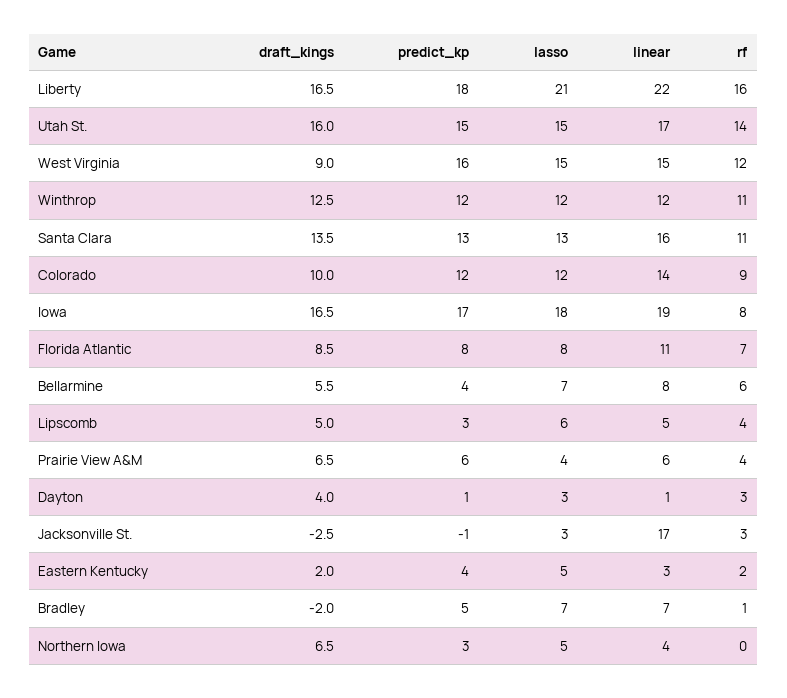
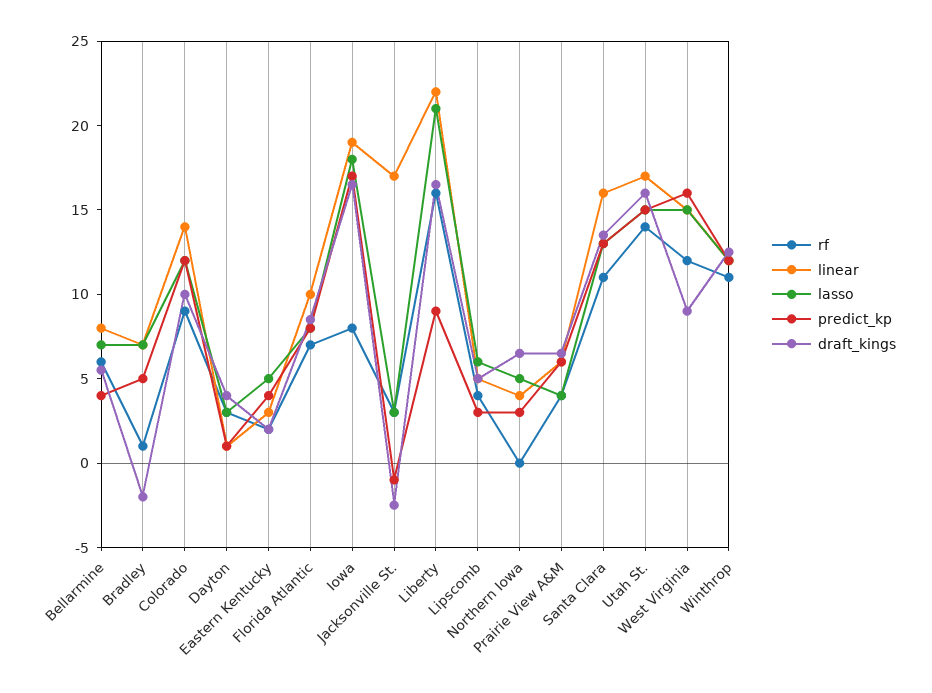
  {
    "draft_kings": {
      "Liberty": 16.5,
      "Utah St.": 16,
      "West Virginia": 9,
      "Winthrop": 12.5,
      "Santa Clara": 13.5,
      "Colorado": 10,
      "Iowa": 16.5,
      "Florida Atlantic": 8.5,
      "Bellarmine": 5.5,
      "Lipscomb": 5,
      "Prairie View A&M": 6.5,
      "Dayton": 4,
      "Jacksonville St.": -2.5,
      "Eastern Kentucky": 2,
      "Bradley": -2,
      "Northern Iowa": 6.5
    },
    "predict_kp": {
-     "Liberty": 18,
+     "Liberty": 9,
      "Utah St.": 15,
      "West Virginia": 16,
      "Winthrop": 12,
      "Santa Clara": 13,
      "Colorado": 12,
      "Iowa": 17,
      "Florida Atlantic": 8,
      "Bellarmine": 4,
      "Lipscomb": 3,
      "Prairie View A&M": 6,
      "Dayton": 1,
      "Jacksonville St.": -1,
      "Eastern Kentucky": 4,
      "Bradley": 5,
      "Northern Iowa": 3
    },
    "lasso": {
      "Liberty": 21,
      "Utah St.": 15,
      "West Virginia": 15,
      "Winthrop": 12,
      "Santa Clara": 13,
      "Colorado": 12,
      "Iowa": 18,
      "Florida Atlantic": 8,
      "Bellarmine": 7,
      "Lipscomb": 6,
      "Prairie View A&M": 4,
      "Dayton": 3,
      "Jacksonville St.": 3,
      "Eastern Kentucky": 5,
      "Bradley": 7,
      "Northern Iowa": 5
    },
    "linear": {
      "Liberty": 22,
      "Utah St.": 17,
      "West Virginia": 15,
      "Winthrop": 12,
      "Santa Clara": 16,
      "Colorado": 14,
      "Iowa": 19,
-     "Florida Atlantic": 11,
+     "Florida Atlantic": 10,
      "Bellarmine": 8,
      "Lipscomb": 5,
      "Prairie View A&M": 6,
      "Dayton": 1,
      "Jacksonville St.": 17,
      "Eastern Kentucky": 3,
      "Bradley": 7,
      "Northern Iowa": 4
    },
    "rf": {
      "Liberty": 16,
      "Utah St.": 14,
      "West Virginia": 12,
      "Winthrop": 11,
      "Santa Clara": 11,
      "Colorado": 9,
      "Iowa": 8,
      "Florida Atlantic": 7,
      "Bellarmine": 6,
      "Lipscomb": 4,
      "Prairie View A&M": 4,
      "Dayton": 3,
      "Jacksonville St.": 3,
      "Eastern Kentucky": 2,
      "Bradley": 1,
      "Northern Iowa": 0
    }
  }

